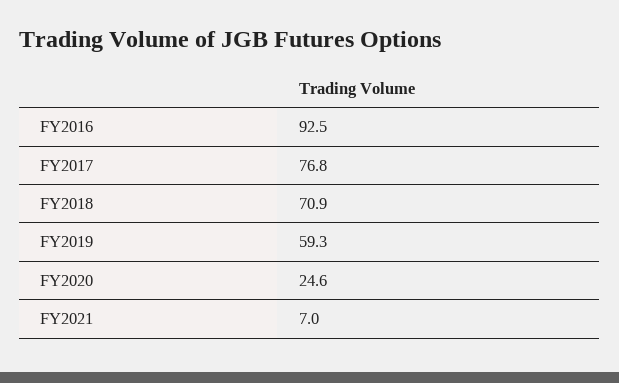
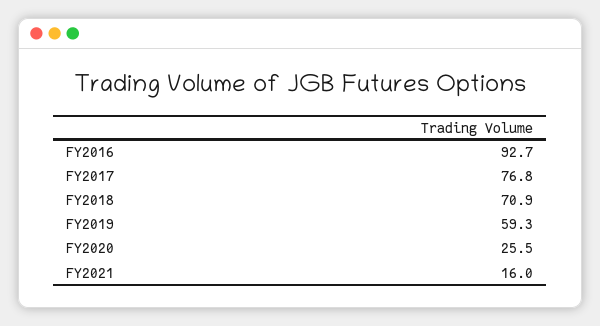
  {
-   "FY2016": 92.5,
+   "FY2016": 92.7,
    "FY2017": 76.8,
    "FY2018": 70.9,
    "FY2019": 59.3,
-   "FY2020": 24.6,
+   "FY2020": 25.5,
-   "FY2021": 7
+   "FY2021": 16
  }

